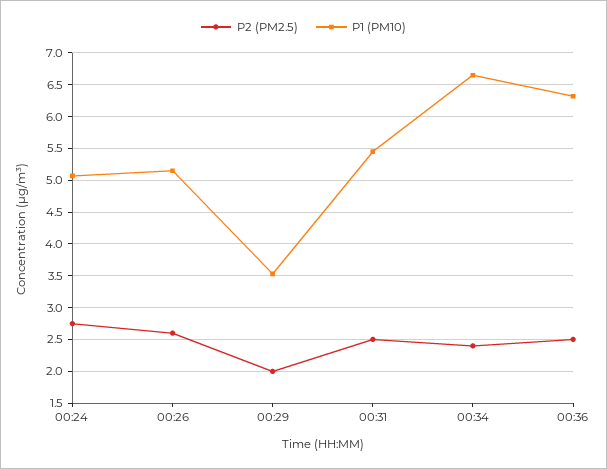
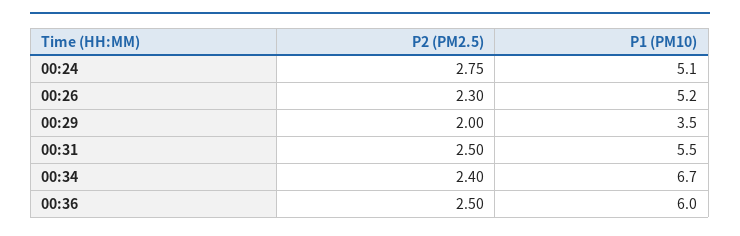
  {
    "P2 (PM2.5)": {
      "00:24": 2.75,
-     "00:26": 2.6,
+     "00:26": 2.3,
      "00:29": 2,
      "00:31": 2.5,
      "00:34": 2.4,
      "00:36": 2.5
    },
    "P1 (PM10)": {
      "00:24": 5.1,
      "00:26": 5.2,
      "00:29": 3.5,
      "00:31": 5.5,
      "00:34": 6.7,
-     "00:36": 6.3
+     "00:36": 6
    }
  }

